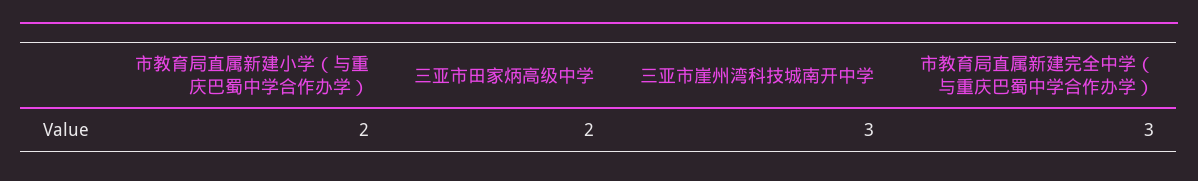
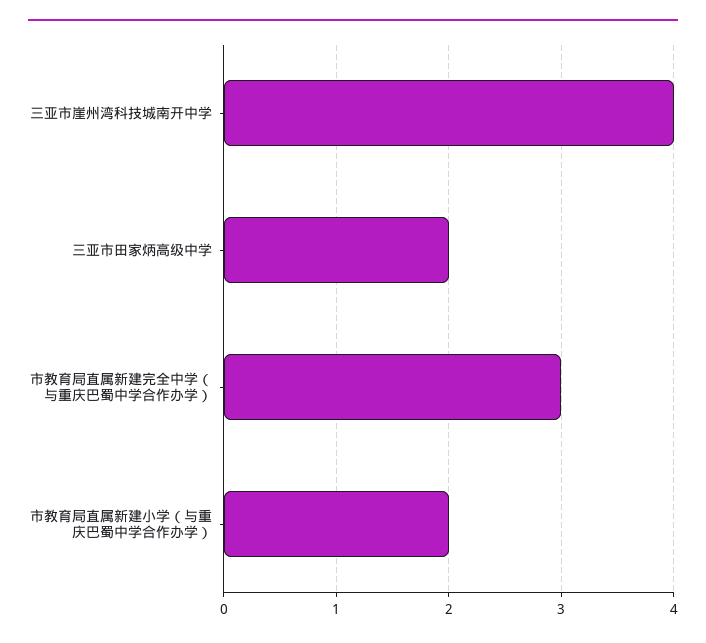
  {
    "市教育局直属新建小学（与重庆巴蜀中学合作办学）": 2,
    "三亚市田家炳高级中学": 2,
-   "三亚市崖州湾科技城南开中学": 3,
+   "三亚市崖州湾科技城南开中学": 4,
    "市教育局直属新建完全中学（与重庆巴蜀中学合作办学）": 3
  }

